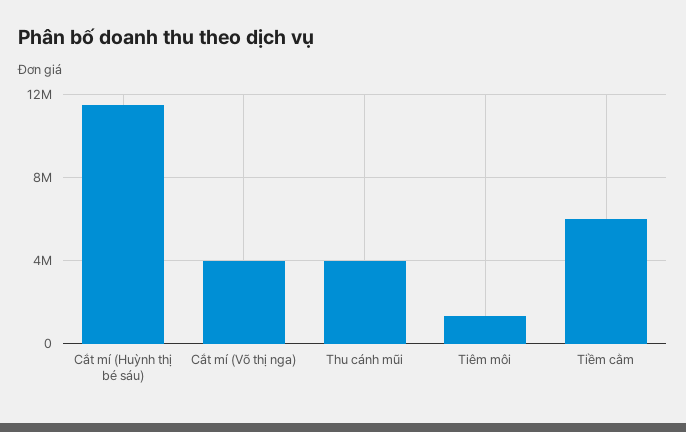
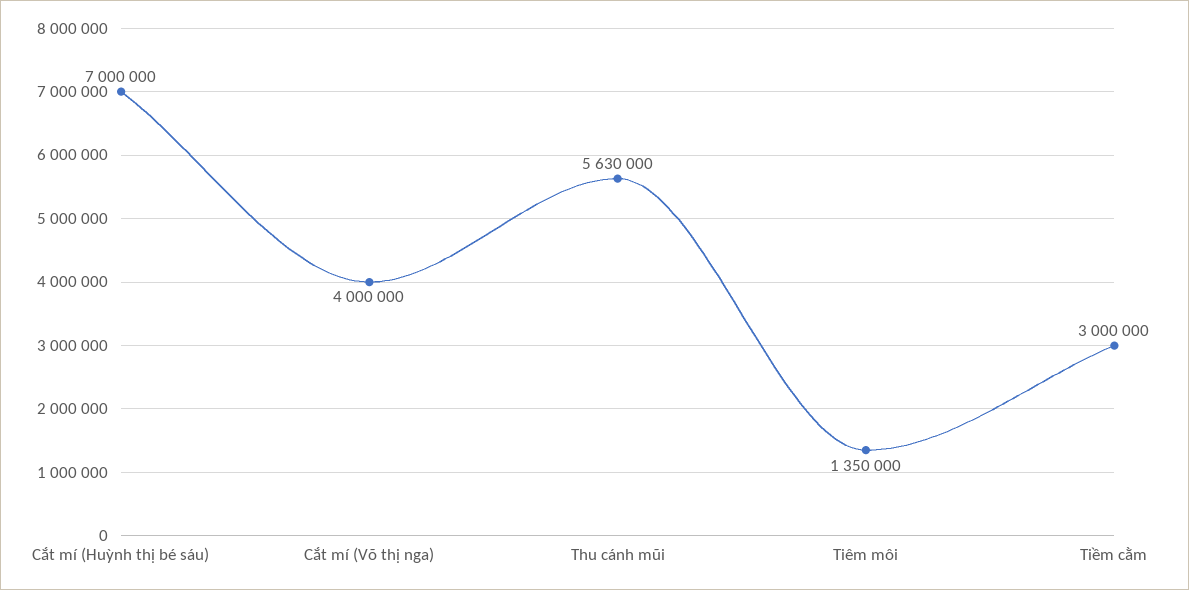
  {
-   "Cắt mí (Huỳnh thị bé sáu)": 11500000,
+   "Cắt mí (Huỳnh thị bé sáu)": 7000000,
    "Cắt mí (Võ thị nga)": 4000000,
-   "Thu cánh mũi": 4000000,
+   "Thu cánh mũi": 5630000,
    "Tiêm môi": 1350000,
-   "Tiềm cằm": 6000000
+   "Tiềm cằm": 3000000
  }

